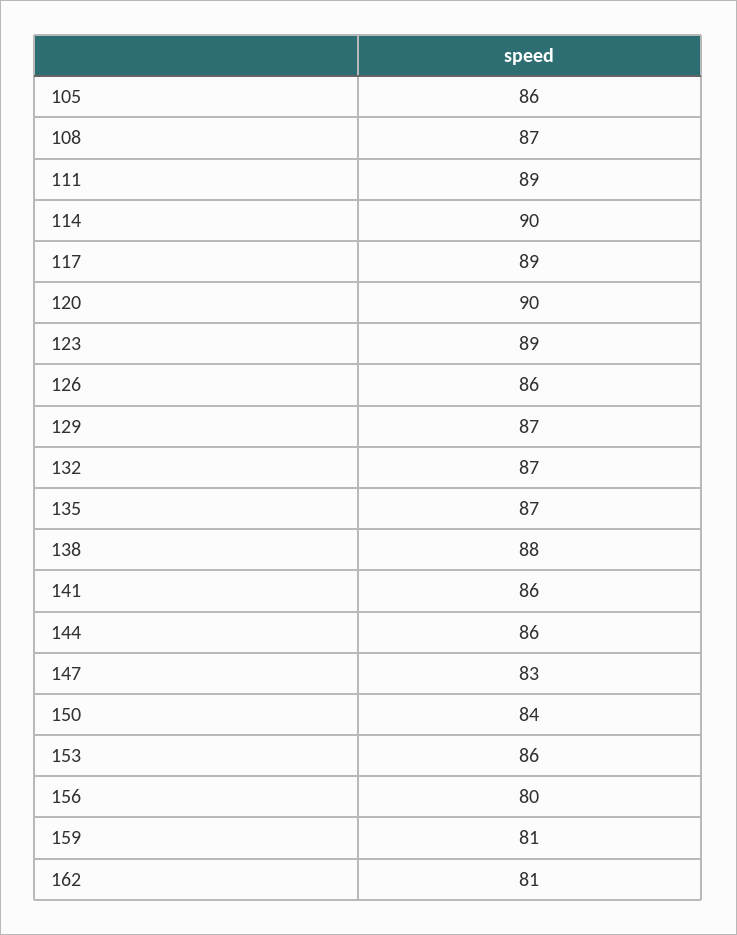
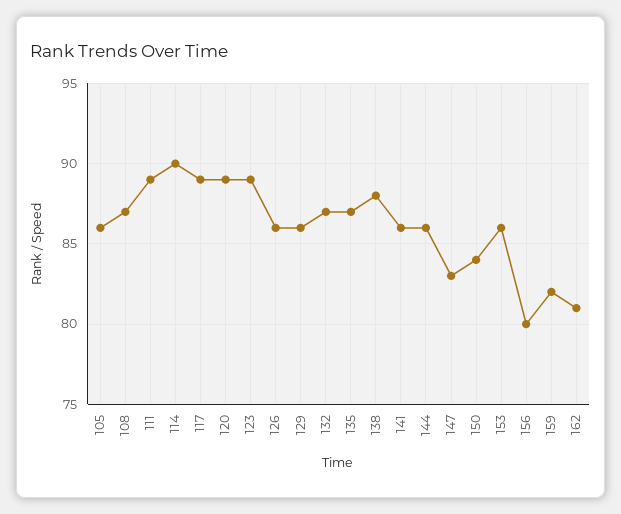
  {
    "105": 86,
    "108": 87,
    "111": 89,
    "114": 90,
    "117": 89,
-   "120": 90,
+   "120": 89,
    "123": 89,
    "126": 86,
-   "129": 87,
+   "129": 86,
    "132": 87,
    "135": 87,
    "138": 88,
    "141": 86,
    "144": 86,
    "147": 83,
    "150": 84,
    "153": 86,
    "156": 80,
-   "159": 81,
+   "159": 82,
    "162": 81
  }

